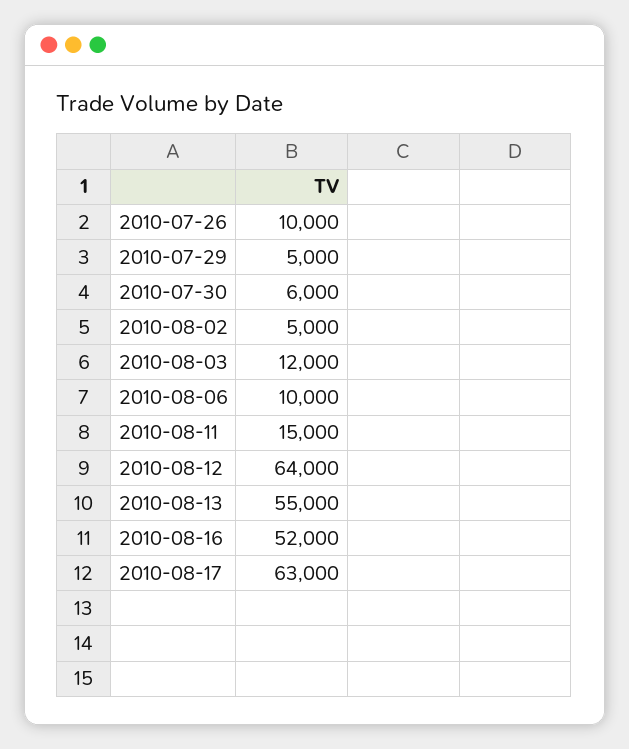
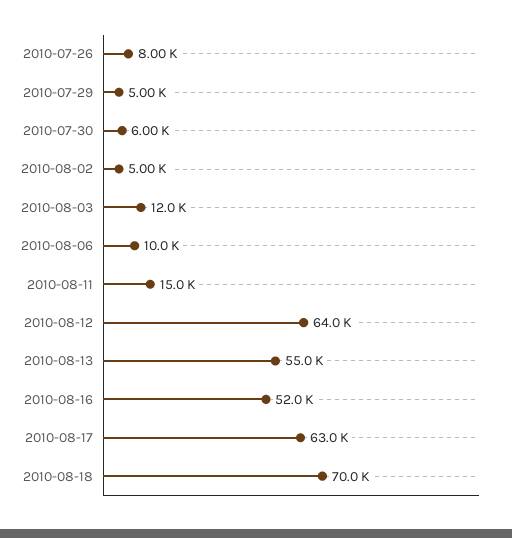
  {
-   "2010-07-26": 10000,
+   "2010-07-26": 8000,
    "2010-07-29": 5000,
    "2010-07-30": 6000,
    "2010-08-02": 5000,
    "2010-08-03": 12000,
    "2010-08-06": 10000,
    "2010-08-11": 15000,
    "2010-08-12": 64000,
    "2010-08-13": 55000,
    "2010-08-16": 52000,
-   "2010-08-17": 63000
+   "2010-08-17": 63000,
+   "2010-08-18": 70000
  }

